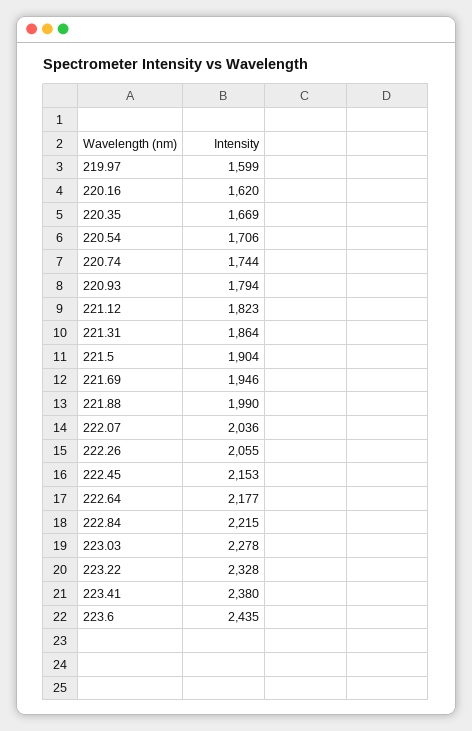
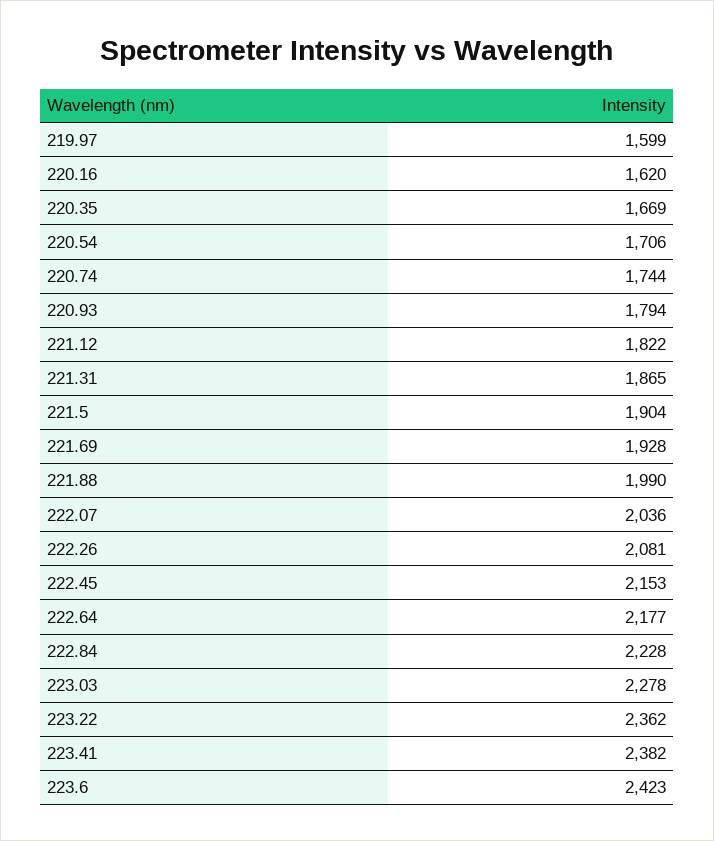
  {
    "219.97": 1599,
    "220.16": 1620,
    "220.35": 1669,
    "220.54": 1706,
    "220.74": 1744,
    "220.93": 1794,
-   "221.12": 1823,
+   "221.12": 1822,
-   "221.31": 1864,
+   "221.31": 1865,
    "221.5": 1904,
-   "221.69": 1946,
+   "221.69": 1928,
    "221.88": 1990,
    "222.07": 2036,
-   "222.26": 2055,
+   "222.26": 2081,
    "222.45": 2153,
    "222.64": 2177,
-   "222.84": 2215,
+   "222.84": 2228,
    "223.03": 2278,
-   "223.22": 2328,
+   "223.22": 2362,
-   "223.41": 2380,
+   "223.41": 2382,
-   "223.6": 2435
+   "223.6": 2423
  }

